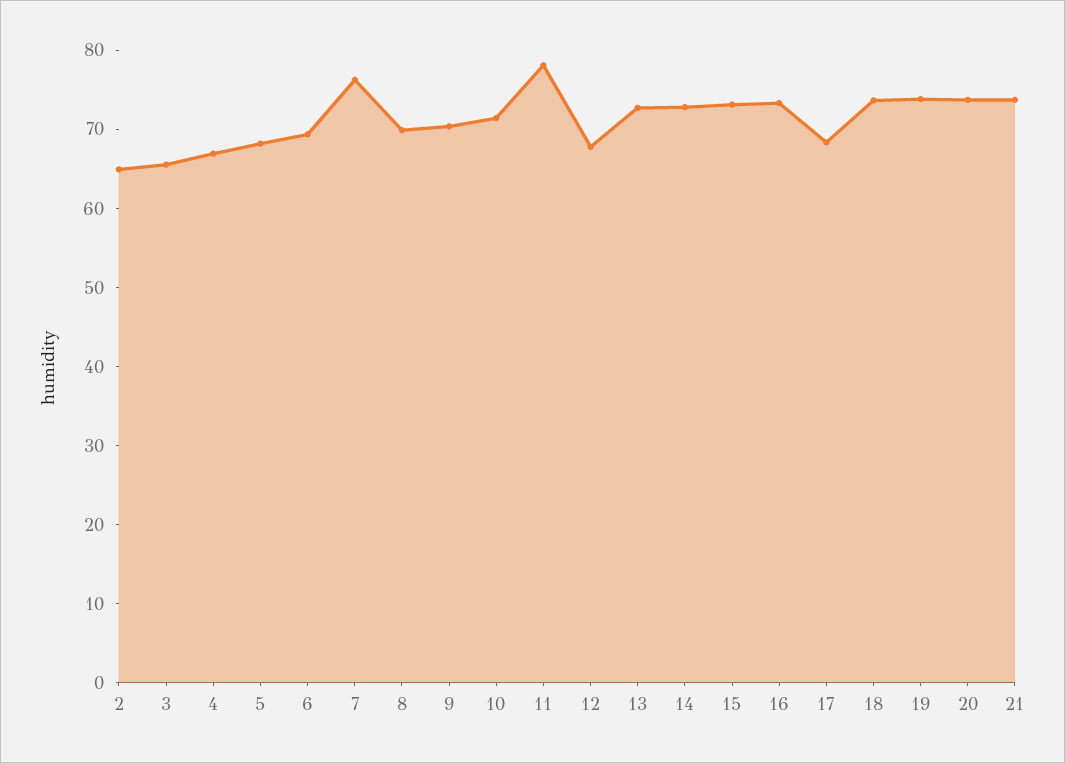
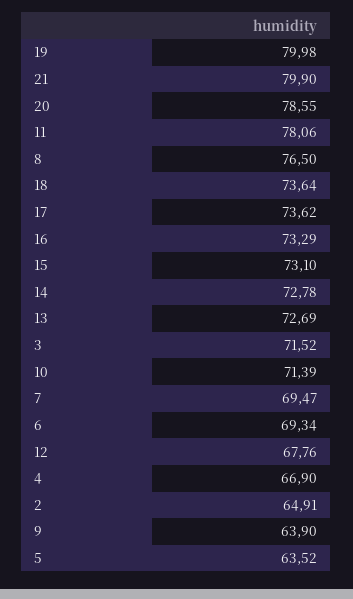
  {
    "2": 64.91,
-   "3": 66,
+   "3": 71.52,
    "4": 66.9,
-   "5": 68,
+   "5": 63.52,
    "6": 69.34,
-   "7": 76,
+   "7": 69.47,
-   "8": 70,
+   "8": 76.5,
-   "9": 70,
+   "9": 63.9,
    "10": 71.39,
    "11": 78.06,
    "12": 67.76,
    "13": 72.69,
    "14": 72.78,
    "15": 73.1,
    "16": 73.29,
-   "17": 68,
+   "17": 73.62,
    "18": 73.64,
-   "19": 74,
+   "19": 79.98,
-   "20": 74,
+   "20": 78.55,
-   "21": 74
+   "21": 79.9
  }

